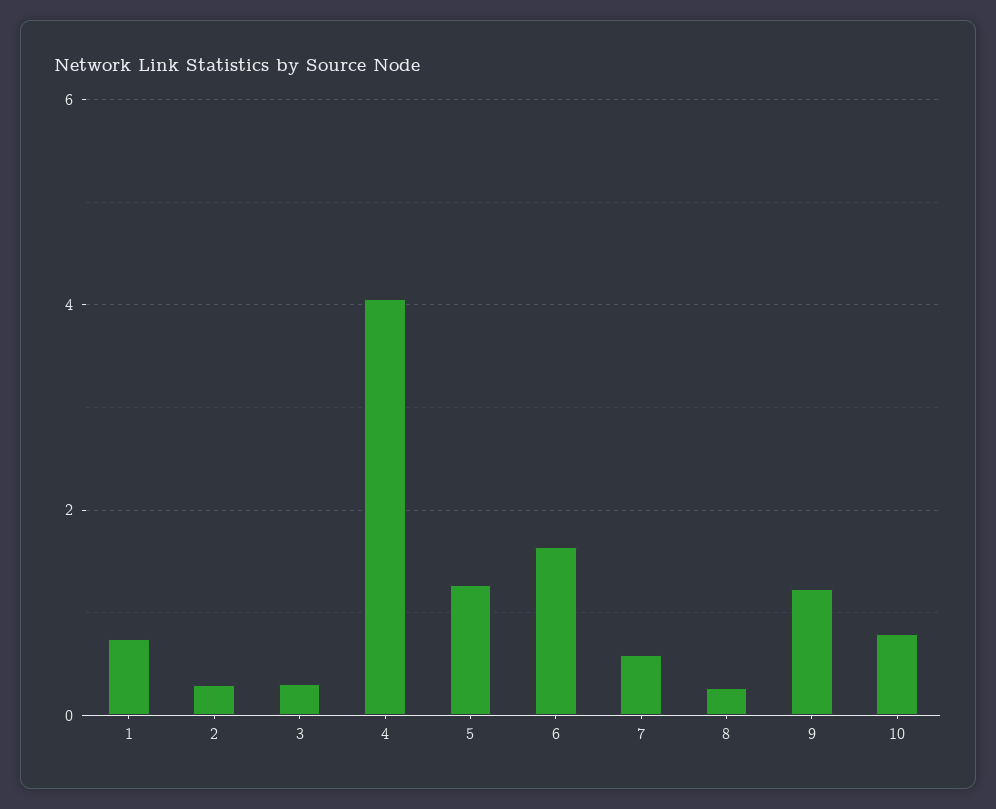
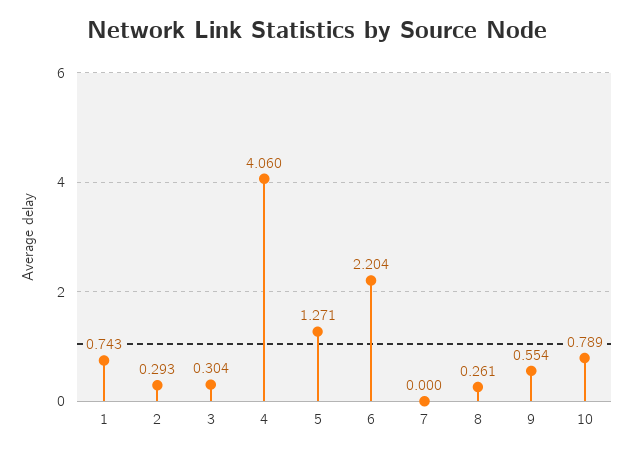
  {
    "1": 0.743,
    "2": 0.293,
    "3": 0.304,
    "4": 4.06,
    "5": 1.271,
-   "6": 1.6,
+   "6": 2.204,
-   "7": 0.6,
+   "7": 0,
    "8": 0.261,
-   "9": 1.2,
+   "9": 0.554,
    "10": 0.789
  }

